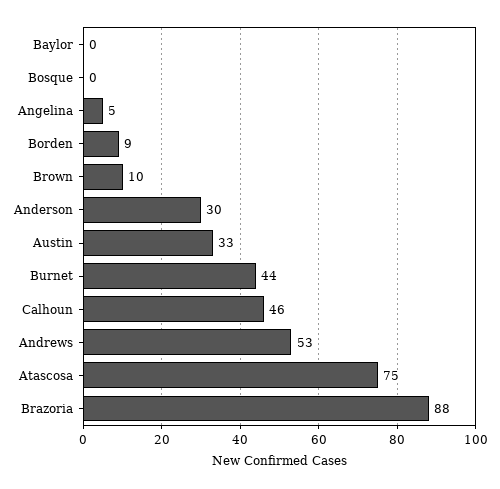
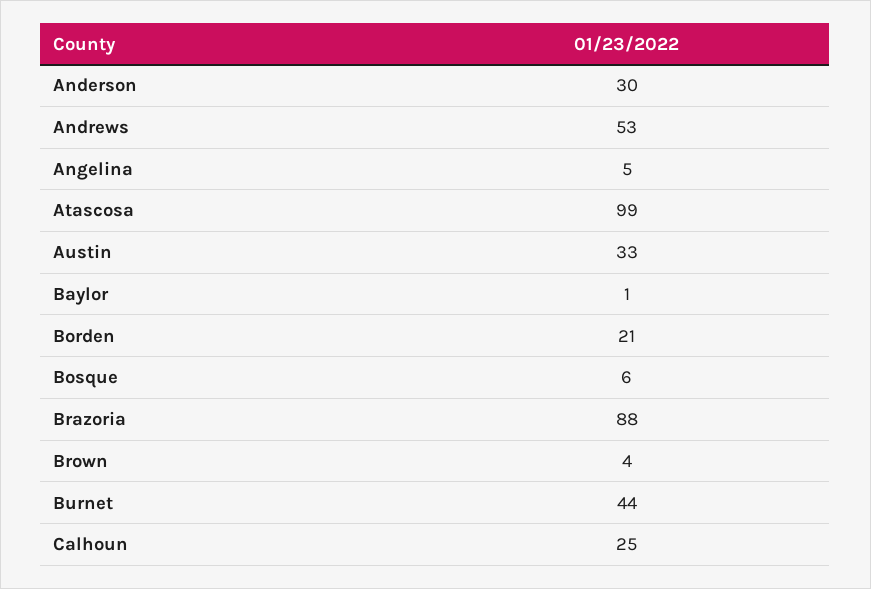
  {
-   "Baylor": 0,
+   "Baylor": 1,
-   "Bosque": 0,
+   "Bosque": 6,
    "Angelina": 5,
-   "Borden": 9,
+   "Borden": 21,
-   "Brown": 10,
+   "Brown": 4,
    "Anderson": 30,
    "Austin": 33,
    "Burnet": 44,
-   "Calhoun": 46,
+   "Calhoun": 25,
    "Andrews": 53,
-   "Atascosa": 75,
+   "Atascosa": 99,
    "Brazoria": 88
  }

